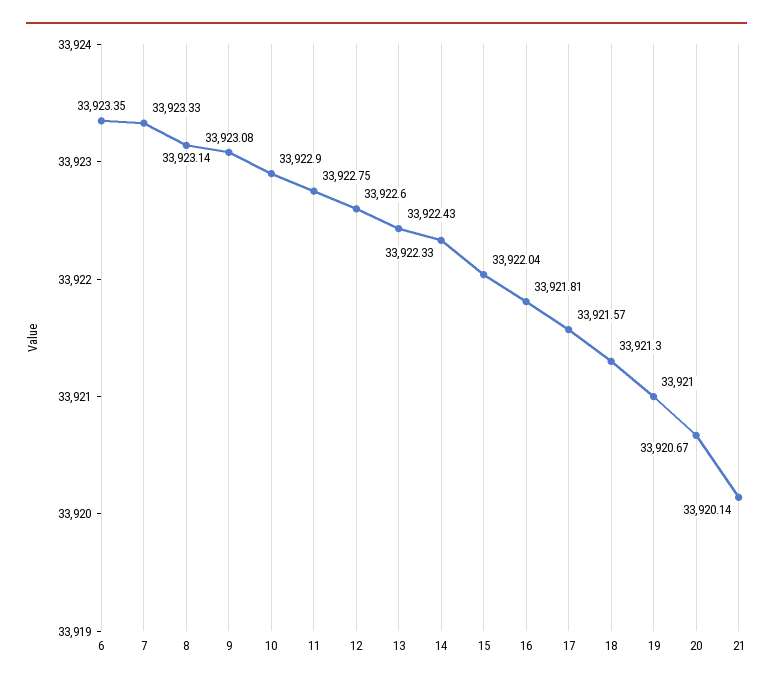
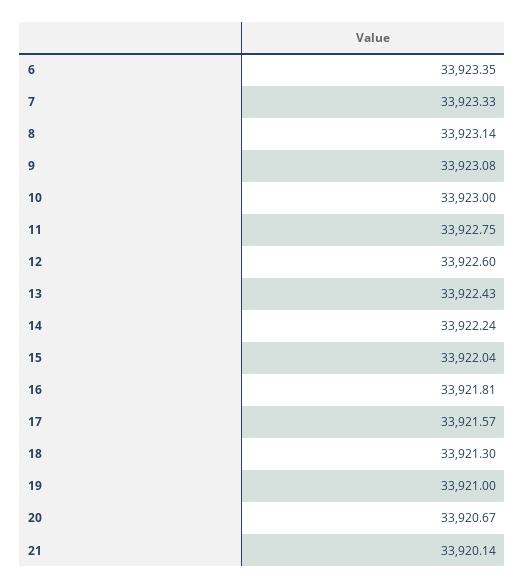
  {
    "6": 33923.35,
    "7": 33923.33,
    "8": 33923.14,
    "9": 33923.08,
-   "10": 33922.9,
+   "10": 33923,
    "11": 33922.75,
    "12": 33922.6,
    "13": 33922.43,
-   "14": 33922.33,
+   "14": 33922.24,
    "15": 33922.04,
    "16": 33921.81,
    "17": 33921.57,
    "18": 33921.3,
    "19": 33921,
    "20": 33920.67,
    "21": 33920.14
  }

